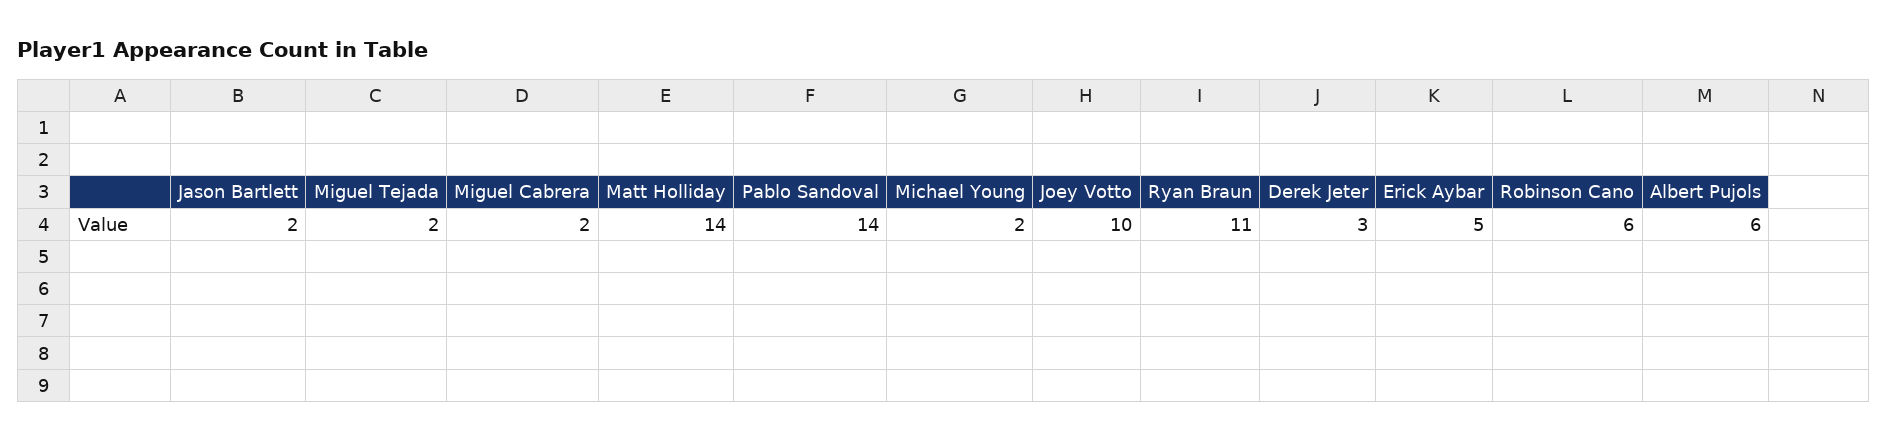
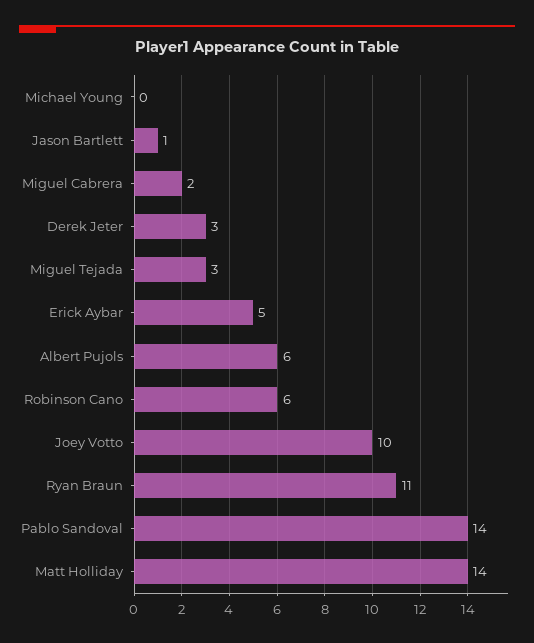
  {
-   "Jason Bartlett": 2,
+   "Jason Bartlett": 1,
-   "Miguel Tejada": 2,
+   "Miguel Tejada": 3,
    "Miguel Cabrera": 2,
    "Matt Holliday": 14,
    "Pablo Sandoval": 14,
-   "Michael Young": 2,
+   "Michael Young": 0,
    "Joey Votto": 10,
    "Ryan Braun": 11,
    "Derek Jeter": 3,
    "Erick Aybar": 5,
    "Robinson Cano": 6,
    "Albert Pujols": 6
  }

